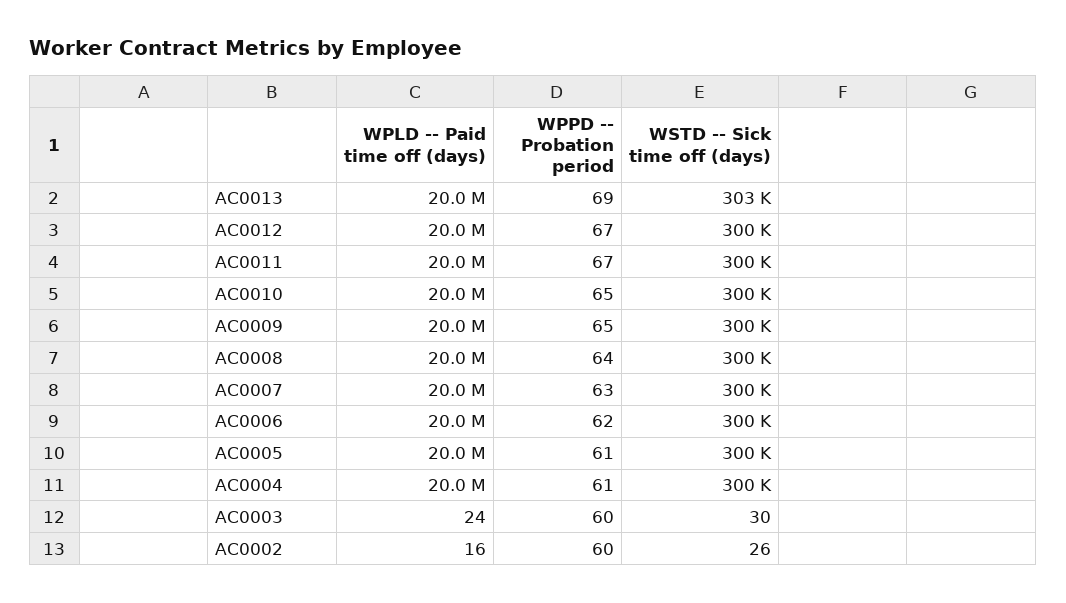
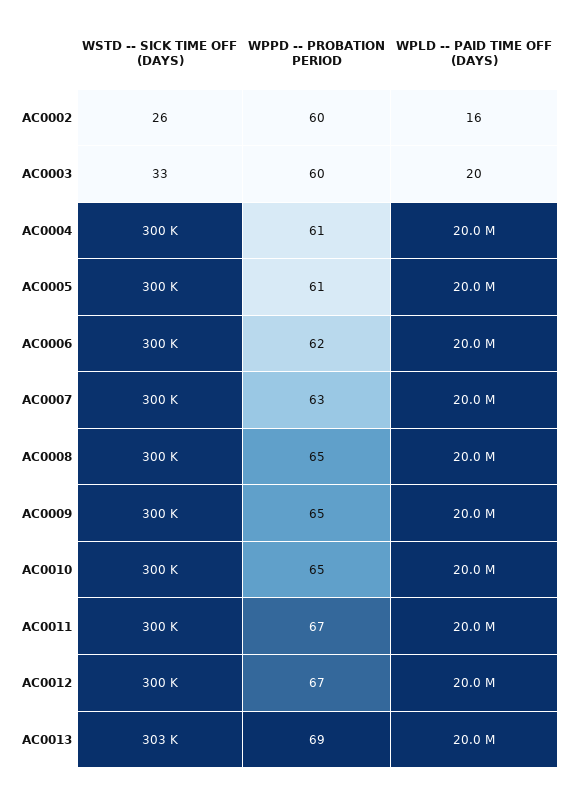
  {
    "WPLD -- Paid time off (days)": {
      "AC0013": 20000000,
      "AC0012": 20000000,
      "AC0011": 20000000,
      "AC0010": 20000000,
      "AC0009": 20000000,
      "AC0008": 20000000,
      "AC0007": 20000000,
      "AC0006": 20000000,
      "AC0005": 20000000,
      "AC0004": 20000000,
-     "AC0003": 24,
+     "AC0003": 20,
      "AC0002": 16
    },
    "WPPD -- Probation period": {
      "AC0013": 69,
      "AC0012": 67,
      "AC0011": 67,
      "AC0010": 65,
      "AC0009": 65,
-     "AC0008": 64,
+     "AC0008": 65,
      "AC0007": 63,
      "AC0006": 62,
      "AC0005": 61,
      "AC0004": 61,
      "AC0003": 60,
      "AC0002": 60
    },
    "WSTD -- Sick time off (days)": {
      "AC0013": 303000,
      "AC0012": 300000,
      "AC0011": 300000,
      "AC0010": 300000,
      "AC0009": 300000,
      "AC0008": 300000,
      "AC0007": 300000,
      "AC0006": 300000,
      "AC0005": 300000,
      "AC0004": 300000,
-     "AC0003": 30,
+     "AC0003": 33,
      "AC0002": 26
    }
  }

